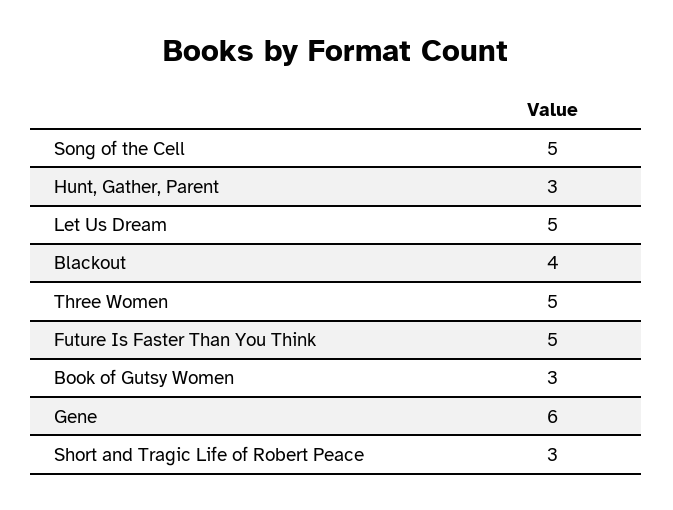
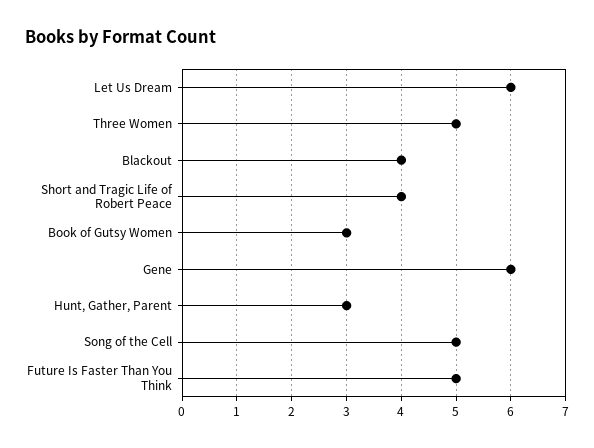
  {
    "Song of the Cell": 5,
    "Hunt, Gather, Parent": 3,
-   "Let Us Dream": 5,
+   "Let Us Dream": 6,
    "Blackout": 4,
    "Three Women": 5,
    "Future Is Faster Than You Think": 5,
    "Book of Gutsy Women": 3,
    "Gene": 6,
-   "Short and Tragic Life of Robert Peace": 3
+   "Short and Tragic Life of Robert Peace": 4
  }

